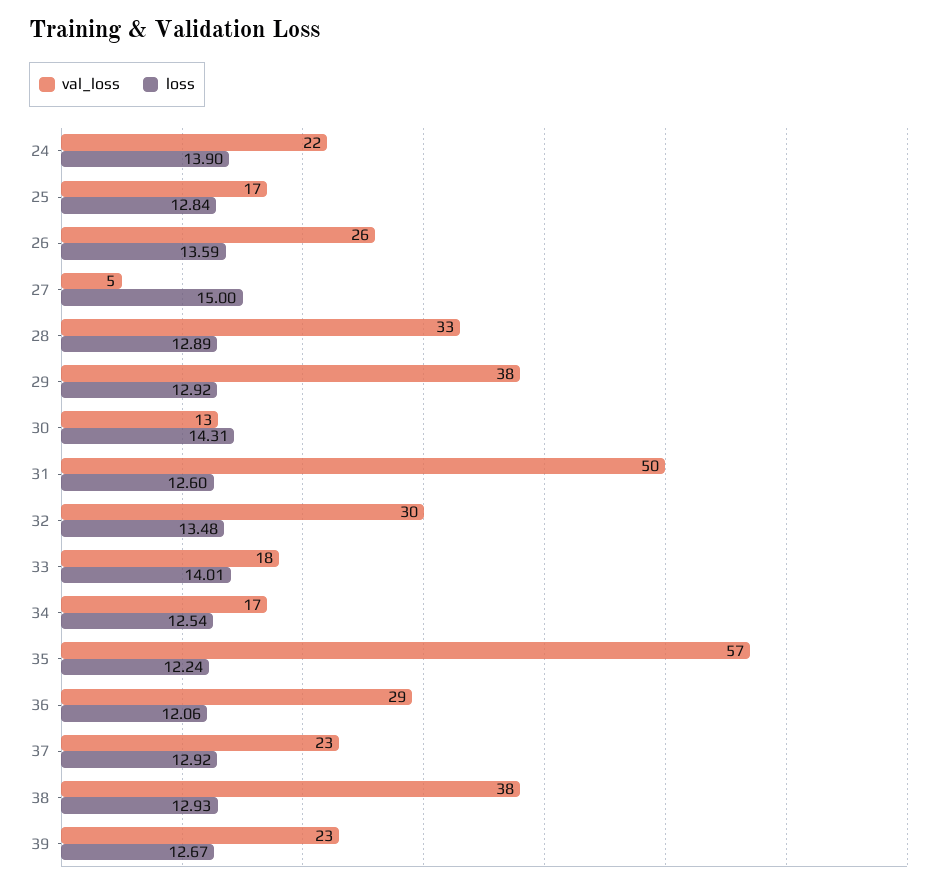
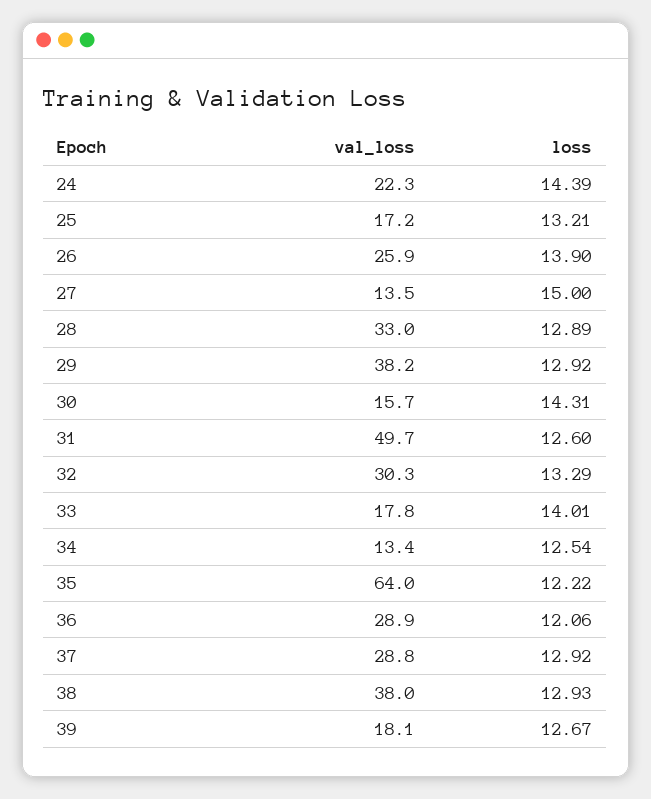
  {
    "val_loss": {
      "24": 22.3,
      "25": 17.2,
      "26": 25.9,
-     "27": 5,
+     "27": 13.5,
      "28": 33,
      "29": 38.2,
-     "30": 13,
+     "30": 15.7,
      "31": 49.7,
      "32": 30.3,
      "33": 17.8,
-     "34": 17,
+     "34": 13.4,
-     "35": 57,
+     "35": 64,
      "36": 28.9,
-     "37": 23,
+     "37": 28.8,
      "38": 38,
-     "39": 23
+     "39": 18.1
    },
    "loss": {
-     "24": 13.9,
+     "24": 14.39,
-     "25": 12.84,
+     "25": 13.21,
-     "26": 13.59,
+     "26": 13.9,
      "27": 15,
      "28": 12.89,
      "29": 12.92,
      "30": 14.31,
      "31": 12.6,
-     "32": 13.48,
+     "32": 13.29,
      "33": 14.01,
      "34": 12.54,
-     "35": 12.24,
+     "35": 12.22,
      "36": 12.06,
      "37": 12.92,
      "38": 12.93,
      "39": 12.67
    }
  }

